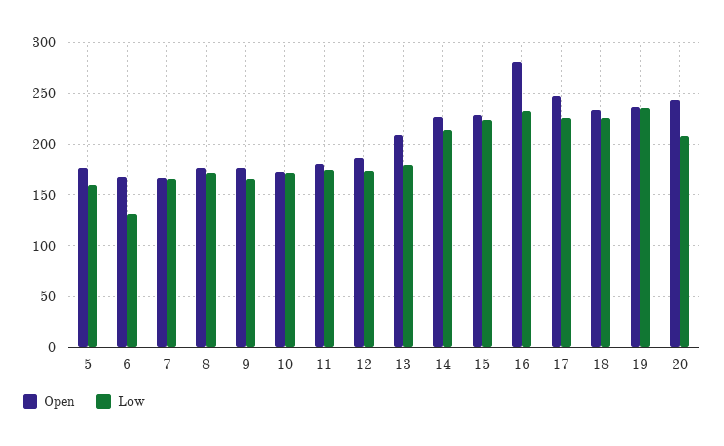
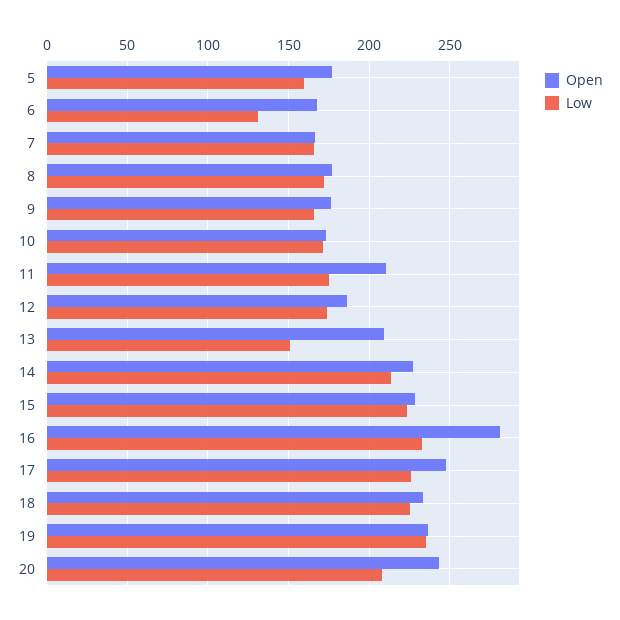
  {
    "Open": {
      "5": 175,
      "6": 170,
      "7": 165,
      "8": 175,
      "9": 175,
      "10": 175,
-     "11": 180,
+     "11": 210,
      "12": 185,
      "13": 210,
      "14": 225,
      "15": 230,
      "16": 280,
      "17": 250,
      "18": 235,
      "19": 235,
      "20": 245
    },
    "Low": {
      "5": 160,
      "6": 130,
      "7": 165,
      "8": 170,
      "9": 165,
      "10": 170,
      "11": 175,
      "12": 175,
-     "13": 180,
+     "13": 150,
      "14": 215,
      "15": 225,
      "16": 230,
      "17": 225,
      "18": 225,
      "19": 235,
      "20": 210
    }
  }

